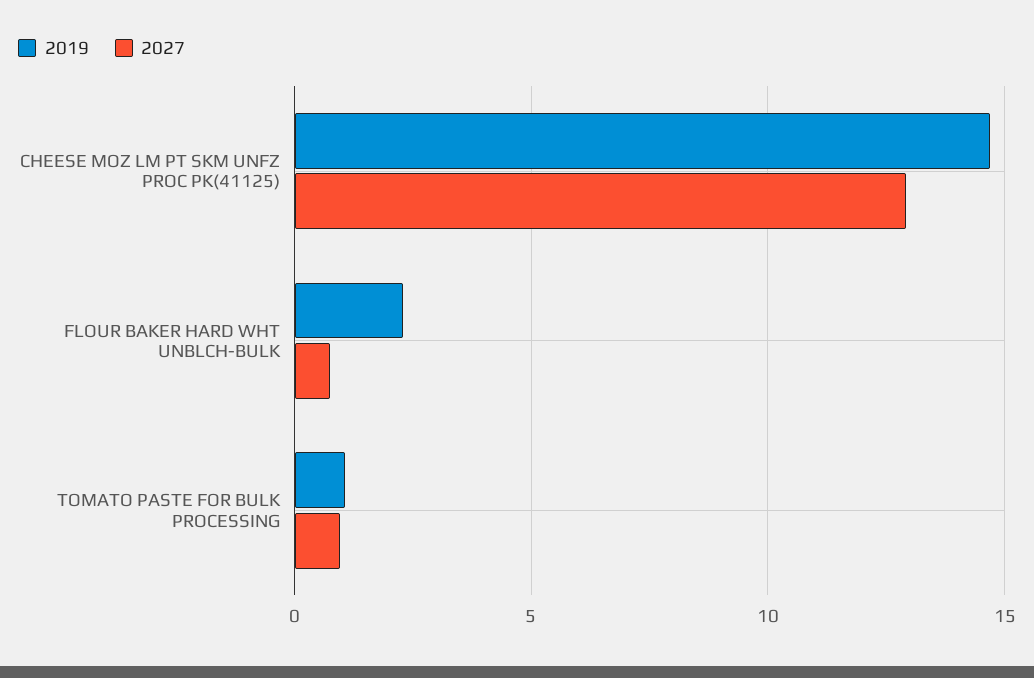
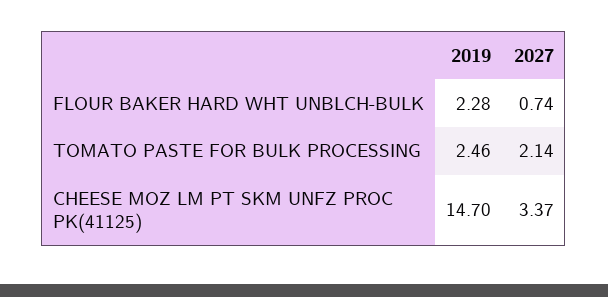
  {
    "2019": {
      "CHEESE MOZ LM PT SKM UNFZ PROC PK(41125)": 14.7,
      "FLOUR BAKER HARD WHT UNBLCH-BULK": 2.28,
-     "TOMATO PASTE FOR BULK PROCESSING": 1
+     "TOMATO PASTE FOR BULK PROCESSING": 2.46
    },
    "2027": {
-     "CHEESE MOZ LM PT SKM UNFZ PROC PK(41125)": 13,
+     "CHEESE MOZ LM PT SKM UNFZ PROC PK(41125)": 3.37,
      "FLOUR BAKER HARD WHT UNBLCH-BULK": 0.74,
-     "TOMATO PASTE FOR BULK PROCESSING": 1
+     "TOMATO PASTE FOR BULK PROCESSING": 2.14
    }
  }

